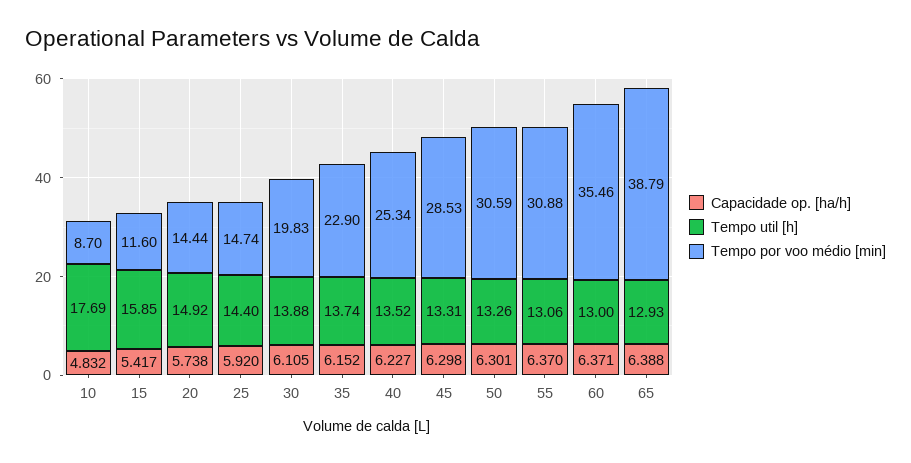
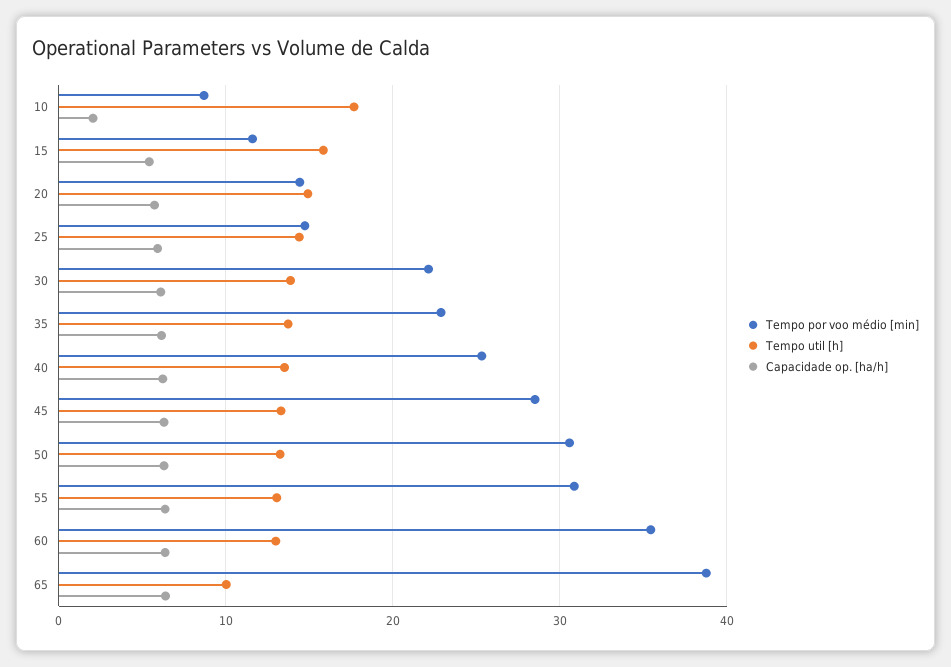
  {
    "Capacidade op. [ha/h]": {
-     "10": 4.832,
+     "10": 2,
      "15": 5.417,
      "20": 5.738,
      "25": 5.92,
      "30": 6.105,
      "35": 6.152,
      "40": 6.227,
      "45": 6.298,
      "50": 6.301,
      "55": 6.37,
      "60": 6.371,
      "65": 6.388
    },
    "Tempo util [h]": {
      "10": 17.69,
      "15": 15.85,
      "20": 14.92,
      "25": 14.4,
      "30": 13.88,
      "35": 13.74,
      "40": 13.52,
      "45": 13.31,
      "50": 13.26,
      "55": 13.06,
      "60": 13,
-     "65": 12.93
+     "65": 10
    },
    "Tempo por voo médio [min]": {
      "10": 8.7,
      "15": 11.6,
      "20": 14.44,
      "25": 14.74,
-     "30": 19.83,
+     "30": 22,
      "35": 22.9,
      "40": 25.34,
      "45": 28.53,
      "50": 30.59,
      "55": 30.88,
      "60": 35.46,
      "65": 38.79
    }
  }

